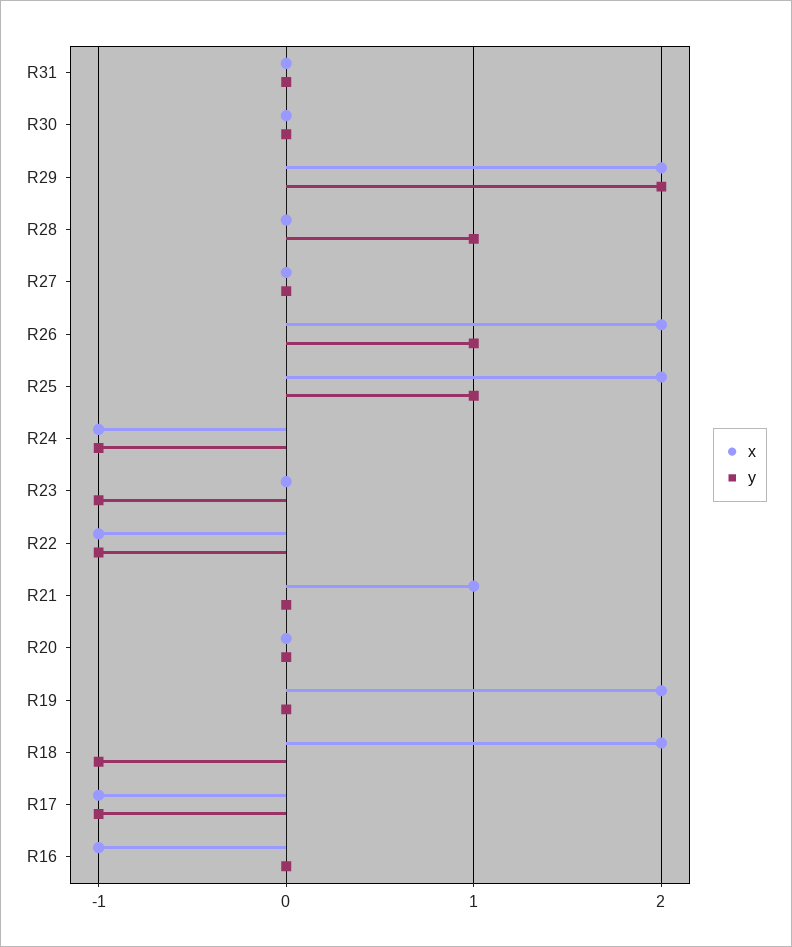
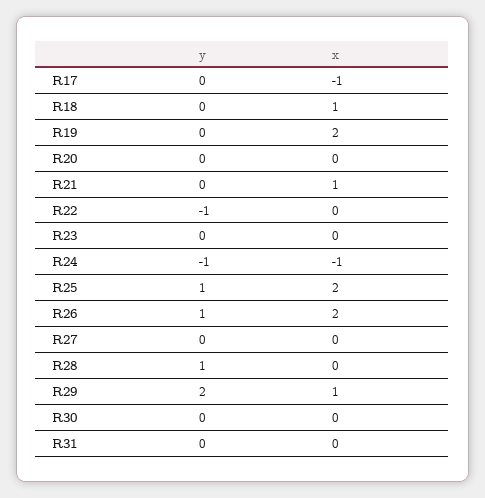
  {
    "x": {
      "R31": 0,
      "R30": 0,
-     "R29": 2,
+     "R29": 1,
      "R28": 0,
      "R27": 0,
      "R26": 2,
      "R25": 2,
      "R24": -1,
      "R23": 0,
-     "R22": -1,
+     "R22": 0,
      "R21": 1,
      "R20": 0,
      "R19": 2,
-     "R18": 2,
+     "R18": 1,
-     "R17": -1,
+     "R17": -1
-     "R16": -1
    },
    "y": {
      "R31": 0,
      "R30": 0,
      "R29": 2,
      "R28": 1,
      "R27": 0,
      "R26": 1,
      "R25": 1,
      "R24": -1,
-     "R23": -1,
+     "R23": 0,
      "R22": -1,
      "R21": 0,
      "R20": 0,
      "R19": 0,
-     "R18": -1,
+     "R18": 0,
-     "R17": -1,
+     "R17": 0
-     "R16": 0
    }
  }

